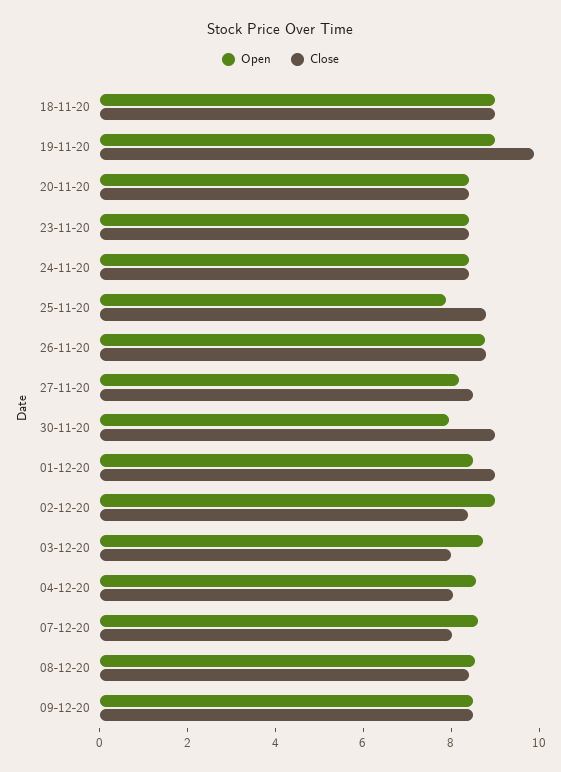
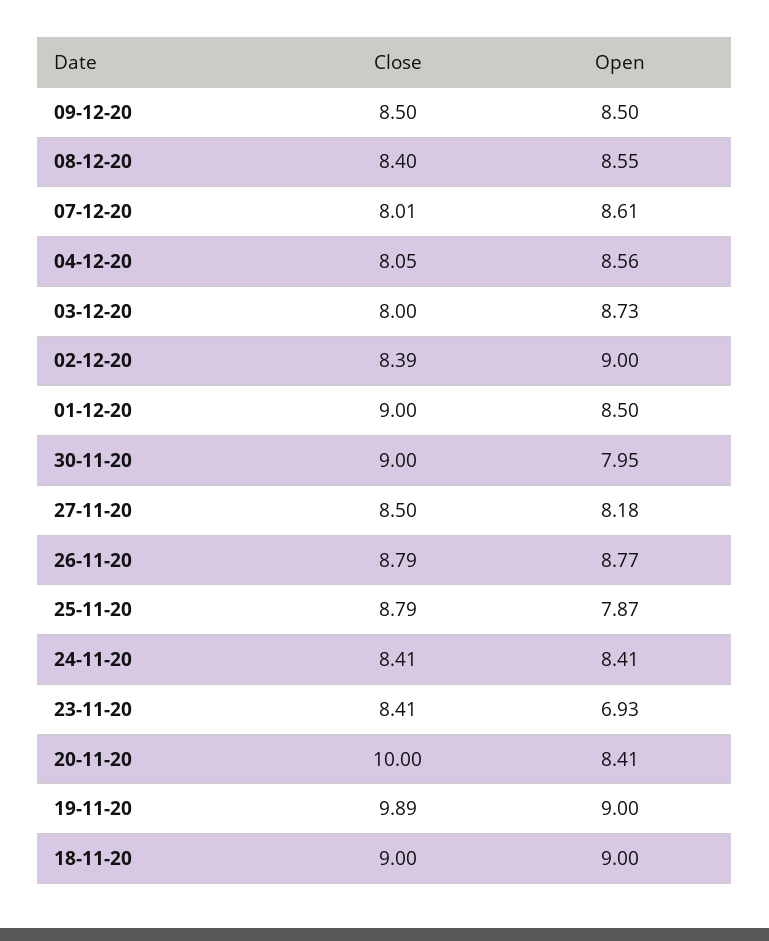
  {
    "Open": {
      "18-11-20": 9,
      "19-11-20": 9,
      "20-11-20": 8.41,
-     "23-11-20": 8.5,
+     "23-11-20": 6.93,
      "24-11-20": 8.41,
      "25-11-20": 7.87,
      "26-11-20": 8.77,
      "27-11-20": 8.18,
      "30-11-20": 7.95,
      "01-12-20": 8.5,
      "02-12-20": 9,
      "03-12-20": 8.73,
      "04-12-20": 8.56,
      "07-12-20": 8.61,
      "08-12-20": 8.55,
      "09-12-20": 8.5
    },
    "Close": {
      "18-11-20": 9,
      "19-11-20": 9.89,
-     "20-11-20": 8.5,
+     "20-11-20": 10,
      "23-11-20": 8.41,
      "24-11-20": 8.41,
      "25-11-20": 8.79,
      "26-11-20": 8.79,
      "27-11-20": 8.5,
      "30-11-20": 9,
      "01-12-20": 9,
      "02-12-20": 8.39,
      "03-12-20": 8,
      "04-12-20": 8.05,
      "07-12-20": 8.01,
      "08-12-20": 8.4,
      "09-12-20": 8.5
    }
  }

